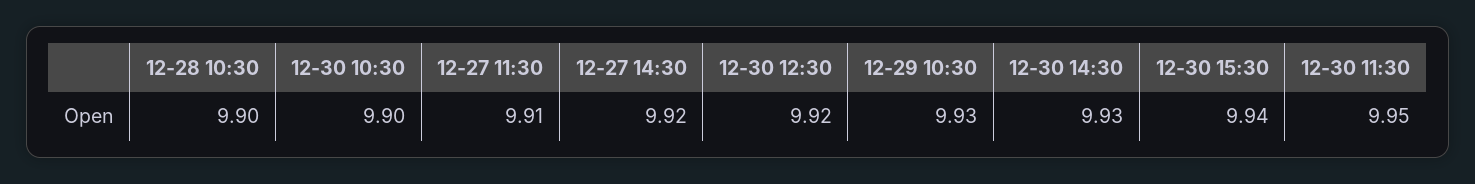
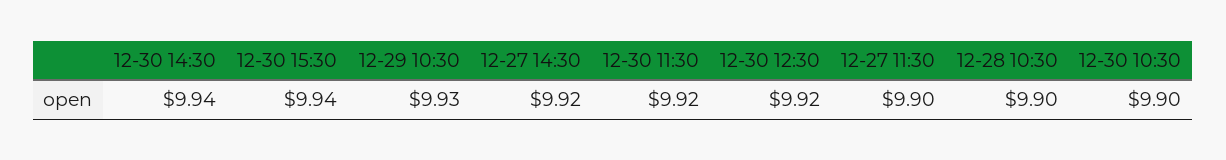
  {
    "12-28 10:30": 9.9,
    "12-30 10:30": 9.9,
-   "12-27 11:30": 9.91,
+   "12-27 11:30": 9.9,
    "12-27 14:30": 9.92,
    "12-30 12:30": 9.92,
    "12-29 10:30": 9.93,
-   "12-30 14:30": 9.93,
+   "12-30 14:30": 9.94,
    "12-30 15:30": 9.94,
-   "12-30 11:30": 9.95
+   "12-30 11:30": 9.92
  }

